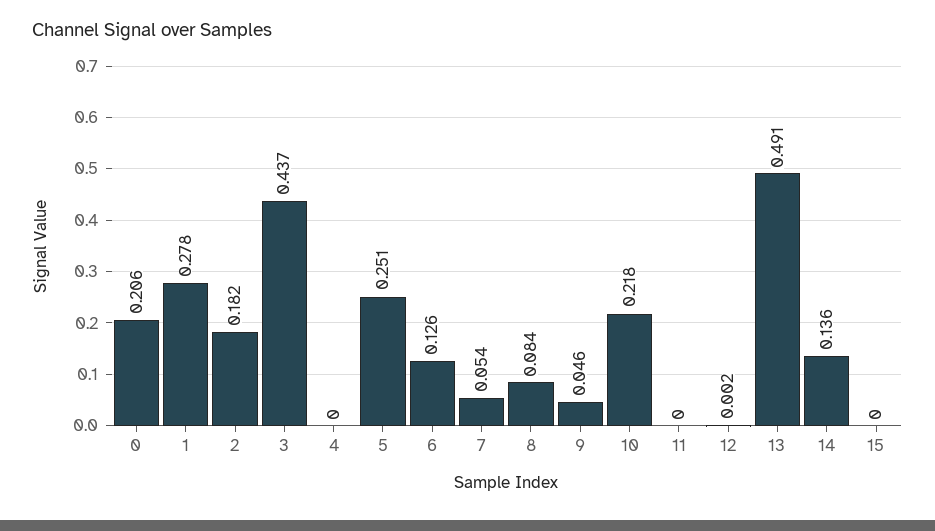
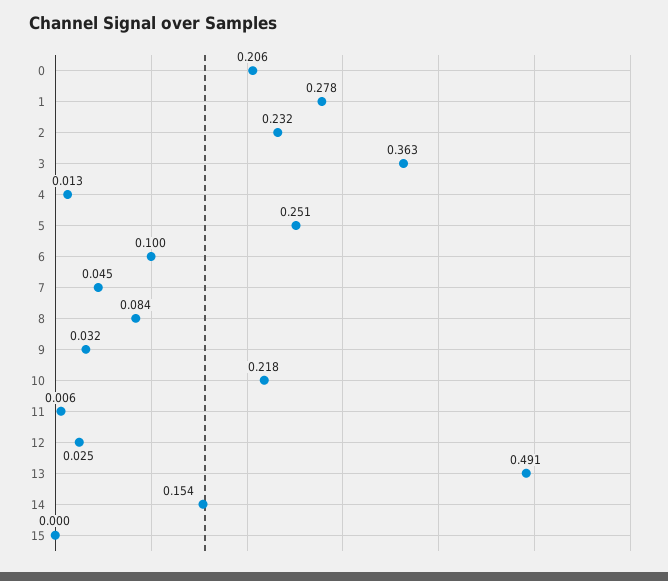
  {
    "0": 0.206,
    "1": 0.278,
-   "2": 0.182,
+   "2": 0.232,
-   "3": 0.437,
+   "3": 0.363,
-   "4": 0,
+   "4": 0.013,
    "5": 0.251,
-   "6": 0.126,
+   "6": 0.1,
-   "7": 0.054,
+   "7": 0.045,
    "8": 0.084,
-   "9": 0.046,
+   "9": 0.032,
    "10": 0.218,
-   "11": 0,
+   "11": 0.006,
-   "12": 0.002,
+   "12": 0.025,
    "13": 0.491,
-   "14": 0.136,
+   "14": 0.154,
    "15": 0
  }

